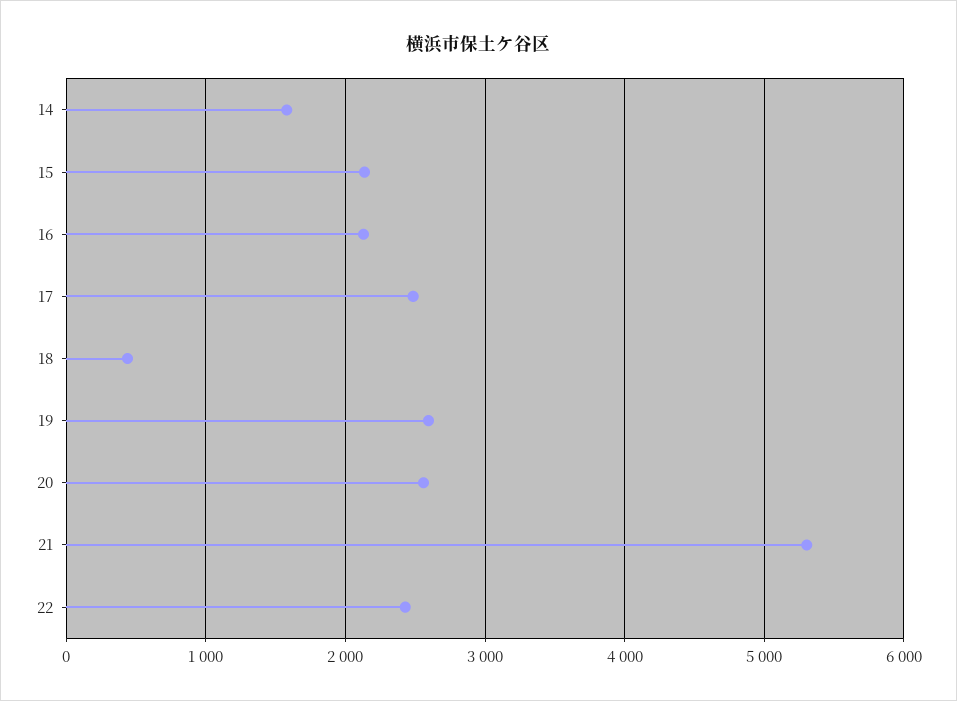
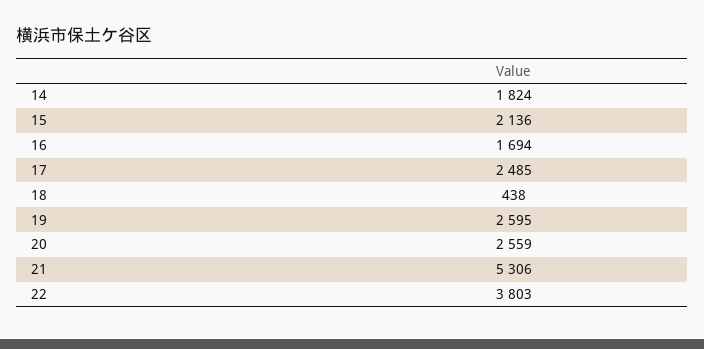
  {
-   "14": 1600,
+   "14": 1824,
    "15": 2136,
-   "16": 2100,
+   "16": 1694,
    "17": 2485,
    "18": 438,
    "19": 2595,
    "20": 2559,
    "21": 5306,
-   "22": 2400
+   "22": 3803
  }

